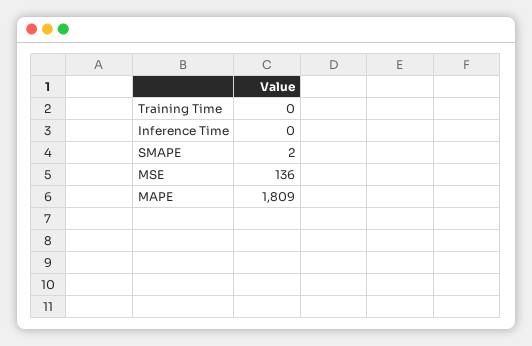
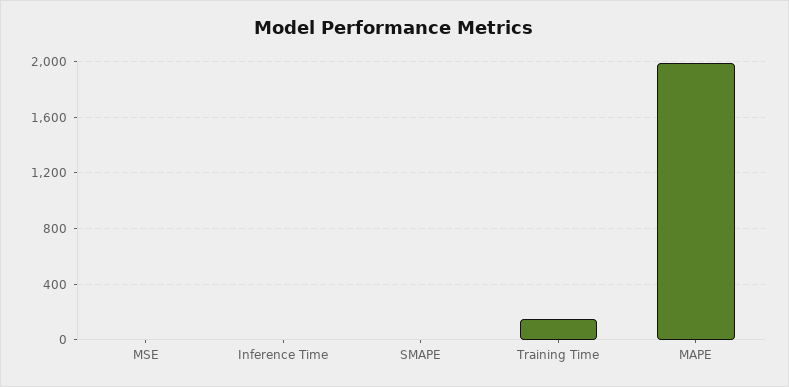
  {
-   "Training Time": 0,
+   "Training Time": 150,
    "Inference Time": 0,
    "SMAPE": 2,
-   "MSE": 136,
+   "MSE": 0,
-   "MAPE": 1809
+   "MAPE": 2000
  }

